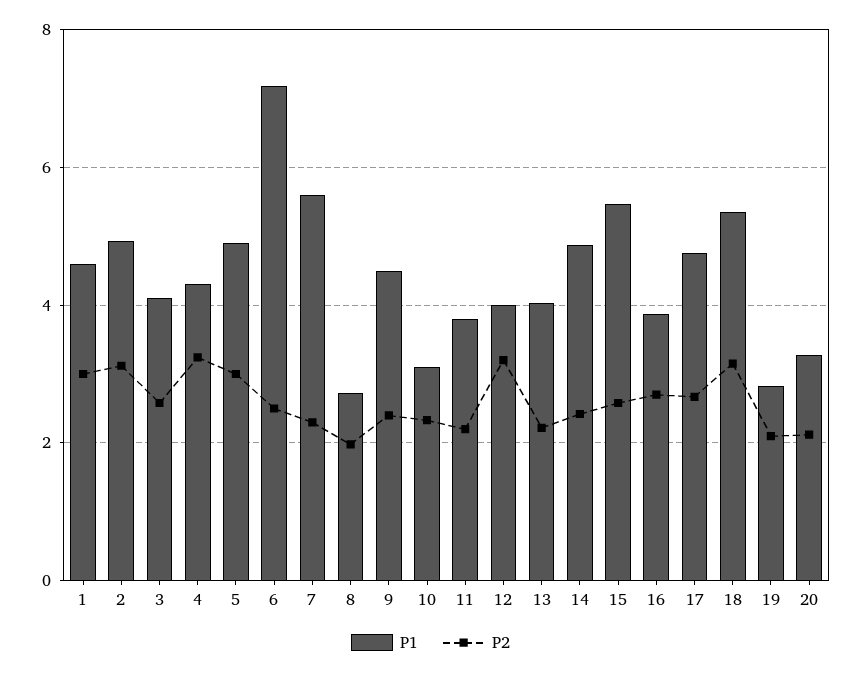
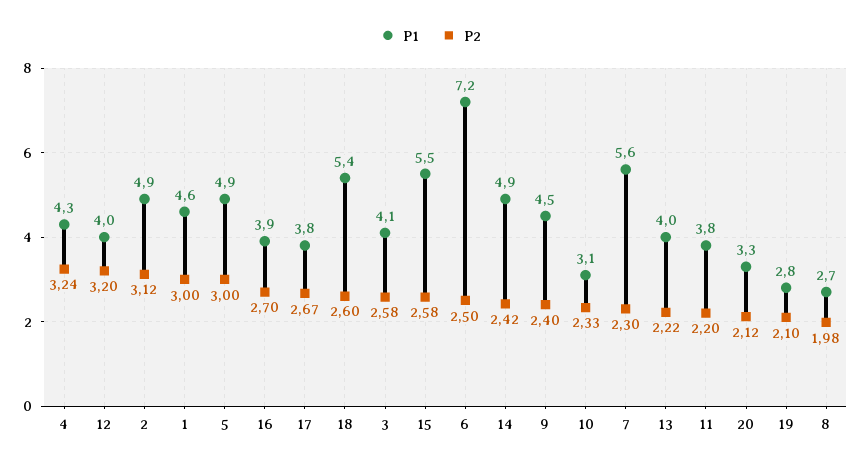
  {
    "P1": {
      "1": 4.6,
      "2": 4.9,
      "3": 4.1,
      "4": 4.3,
      "5": 4.9,
      "6": 7.2,
      "7": 5.6,
      "8": 2.7,
      "9": 4.5,
      "10": 3.1,
      "11": 3.8,
      "12": 4,
      "13": 4,
      "14": 4.9,
      "15": 5.5,
      "16": 3.9,
-     "17": 4.8,
+     "17": 3.8,
      "18": 5.4,
      "19": 2.8,
      "20": 3.3
    },
    "P2": {
      "1": 3,
      "2": 3.12,
      "3": 2.58,
      "4": 3.24,
      "5": 3,
      "6": 2.5,
      "7": 2.3,
      "8": 1.98,
      "9": 2.4,
      "10": 2.33,
      "11": 2.2,
      "12": 3.2,
      "13": 2.22,
      "14": 2.42,
      "15": 2.58,
      "16": 2.7,
      "17": 2.67,
-     "18": 3.2,
+     "18": 2.6,
      "19": 2.1,
      "20": 2.12
    }
  }

